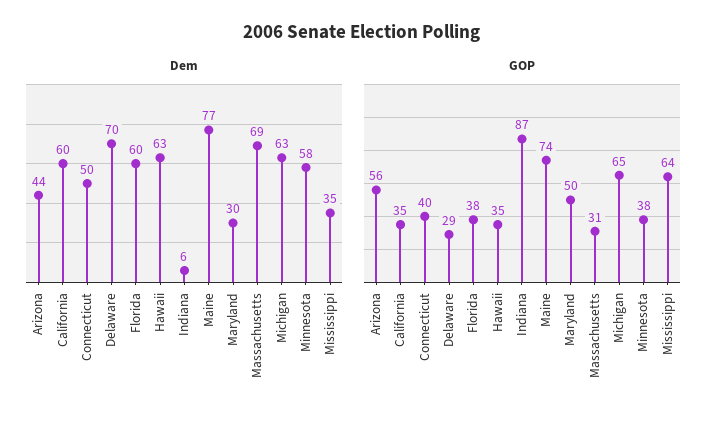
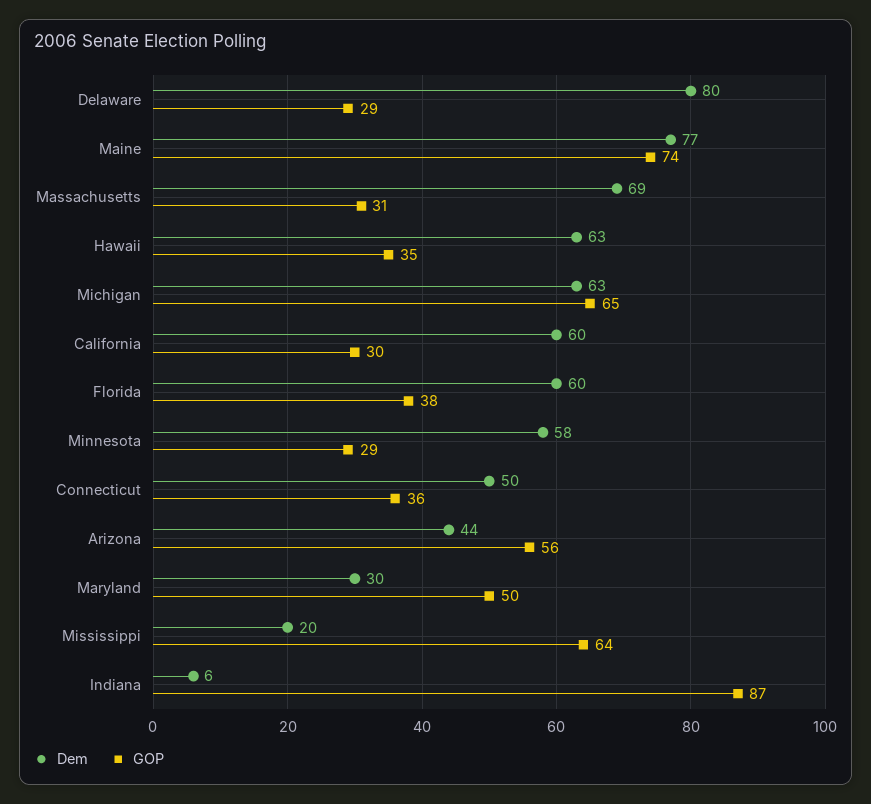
  {
    "Dem": {
      "Arizona": 44,
      "California": 60,
      "Connecticut": 50,
-     "Delaware": 70,
+     "Delaware": 80,
      "Florida": 60,
      "Hawaii": 63,
      "Indiana": 6,
      "Maine": 77,
      "Maryland": 30,
      "Massachusetts": 69,
      "Michigan": 63,
      "Minnesota": 58,
-     "Mississippi": 35
+     "Mississippi": 20
    },
    "GOP": {
      "Arizona": 56,
-     "California": 35,
+     "California": 30,
-     "Connecticut": 40,
+     "Connecticut": 36,
      "Delaware": 29,
      "Florida": 38,
      "Hawaii": 35,
      "Indiana": 87,
      "Maine": 74,
      "Maryland": 50,
      "Massachusetts": 31,
      "Michigan": 65,
-     "Minnesota": 38,
+     "Minnesota": 29,
      "Mississippi": 64
    }
  }

